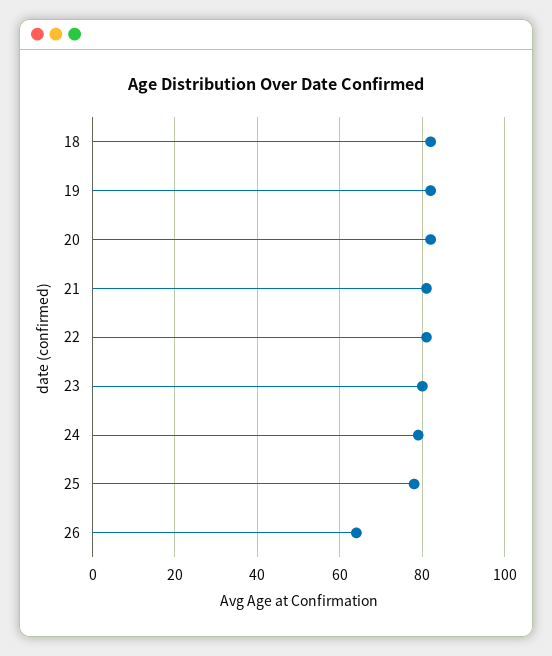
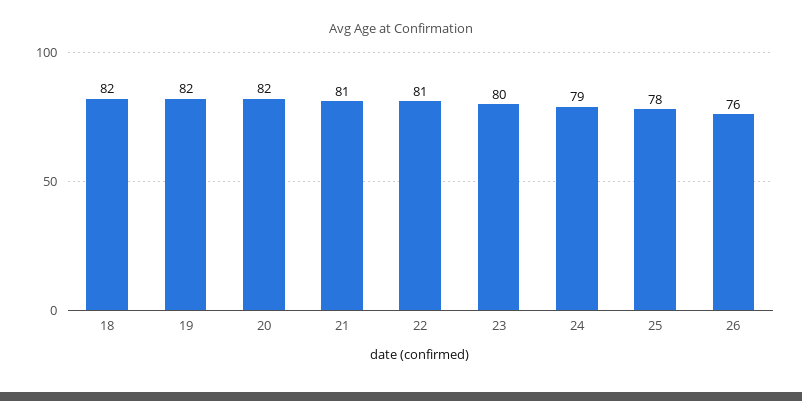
  {
    "18": 82,
    "19": 82,
    "20": 82,
    "21": 81,
    "22": 81,
    "23": 80,
    "24": 79,
    "25": 78,
-   "26": 65
+   "26": 76
  }

